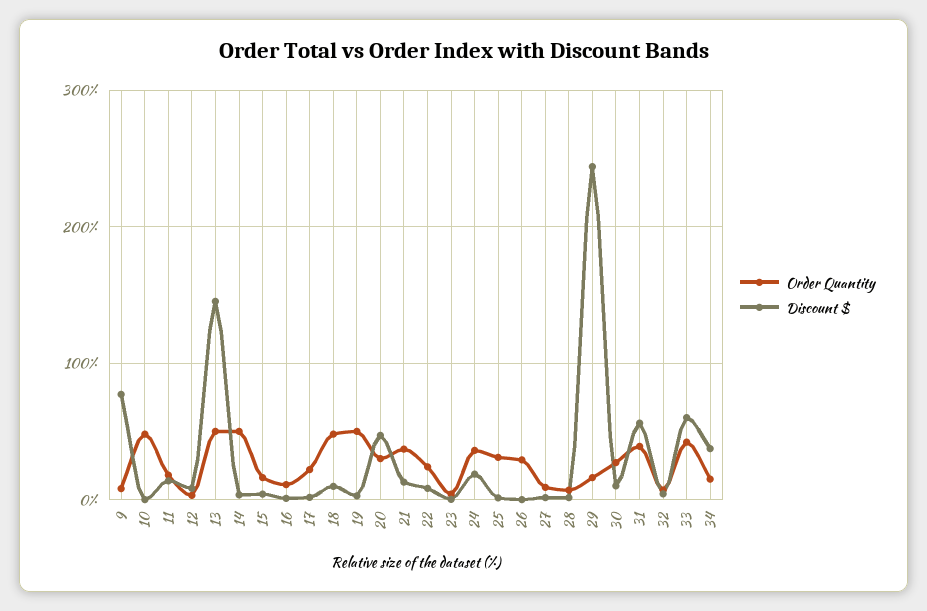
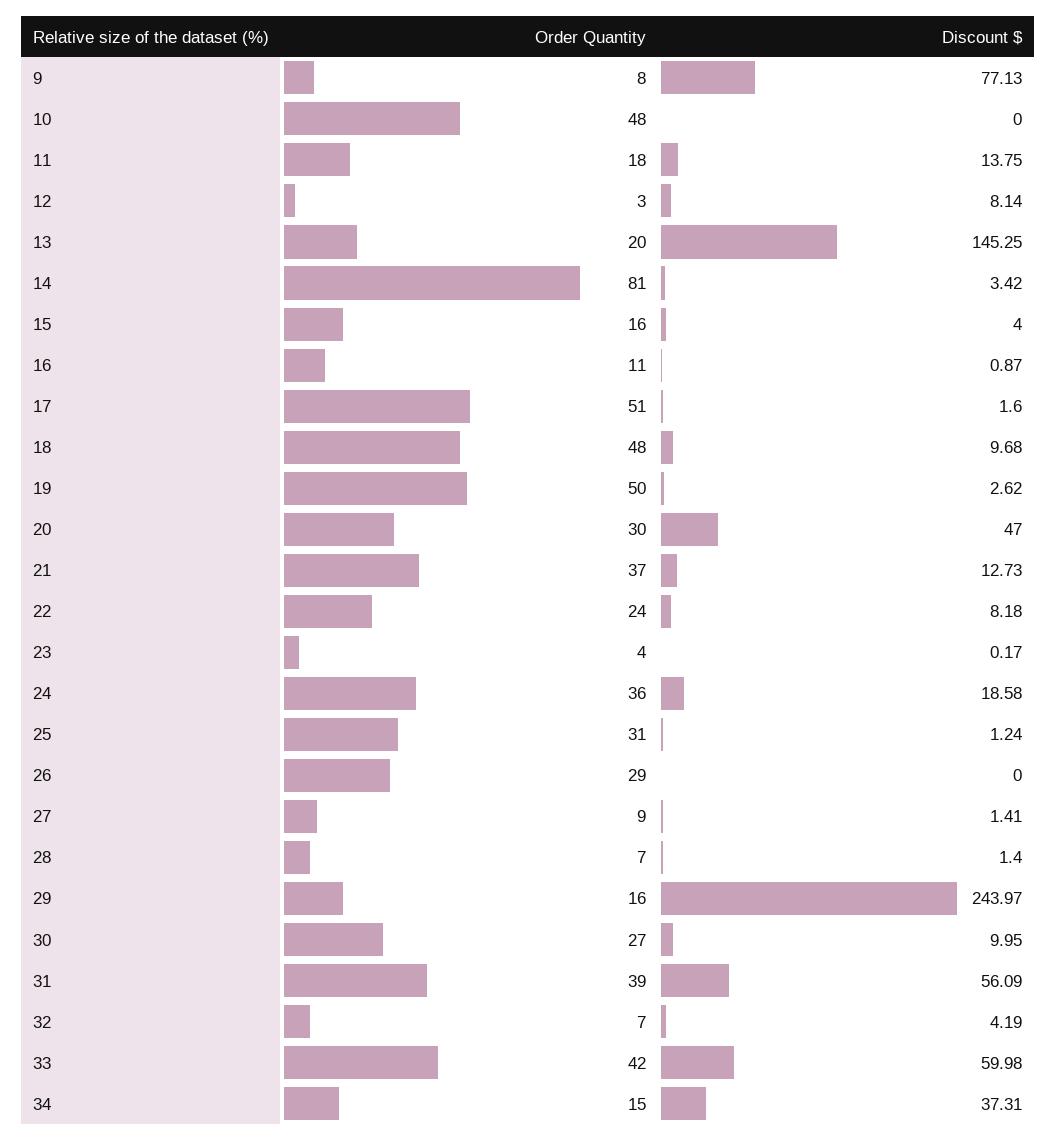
  {
    "Order Quantity": {
      "9": 8,
      "10": 48,
      "11": 18,
      "12": 3,
-     "13": 50,
+     "13": 20,
-     "14": 50,
+     "14": 81,
      "15": 16,
      "16": 11,
-     "17": 20,
+     "17": 51,
      "18": 48,
      "19": 50,
      "20": 30,
      "21": 37,
      "22": 24,
      "23": 4,
      "24": 36,
      "25": 31,
      "26": 29,
      "27": 9,
      "28": 7,
      "29": 16,
      "30": 27,
      "31": 39,
      "32": 7,
      "33": 42,
      "34": 15
    },
    "Discount $": {
      "9": 77.13,
      "10": 0,
      "11": 13.75,
      "12": 8.14,
      "13": 145.25,
      "14": 3.42,
      "15": 4,
      "16": 0.87,
      "17": 1.6,
      "18": 9.68,
      "19": 2.62,
      "20": 47,
      "21": 12.73,
      "22": 8.18,
      "23": 0.17,
      "24": 18.58,
      "25": 1.24,
      "26": 0,
      "27": 1.41,
      "28": 1.4,
      "29": 243.97,
      "30": 9.95,
      "31": 56.09,
      "32": 4.19,
      "33": 59.98,
      "34": 37.31
    }
  }

